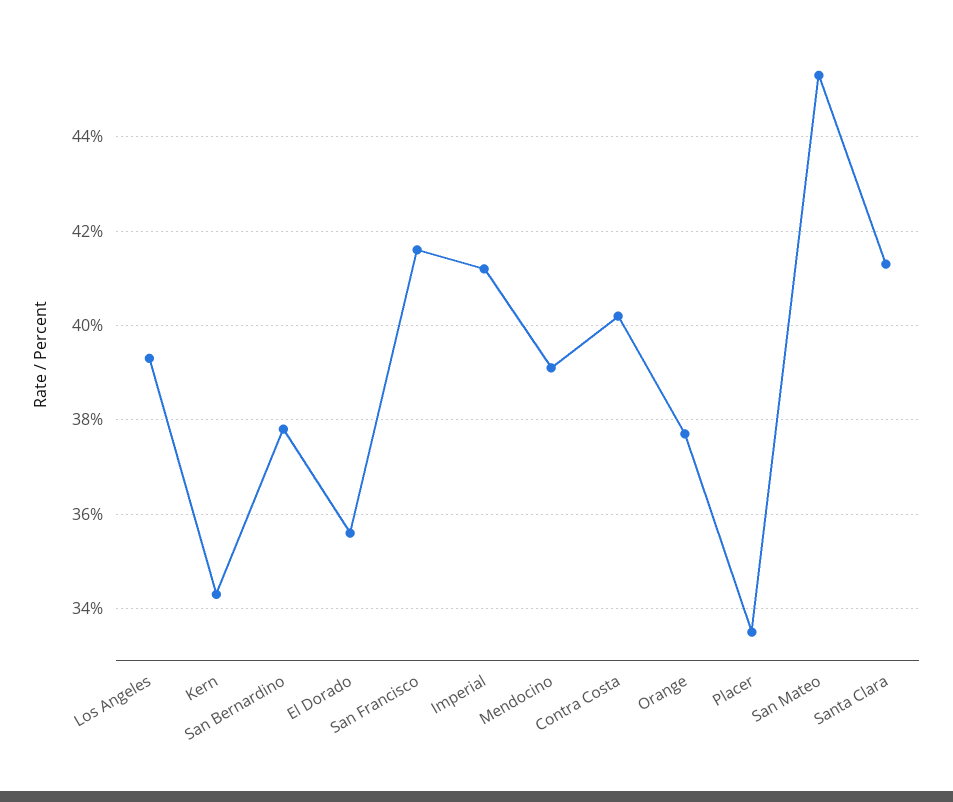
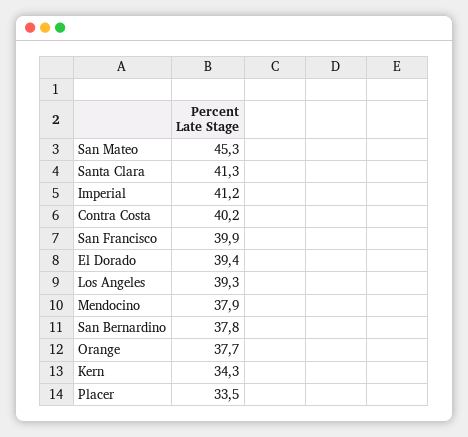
  {
    "Los Angeles": 39.3,
    "Kern": 34.3,
    "San Bernardino": 37.8,
-   "El Dorado": 35.5,
+   "El Dorado": 39.4,
-   "San Francisco": 41.5,
+   "San Francisco": 39.9,
    "Imperial": 41.2,
-   "Mendocino": 39,
+   "Mendocino": 37.9,
    "Contra Costa": 40.2,
    "Orange": 37.7,
    "Placer": 33.5,
    "San Mateo": 45.3,
    "Santa Clara": 41.3
  }

